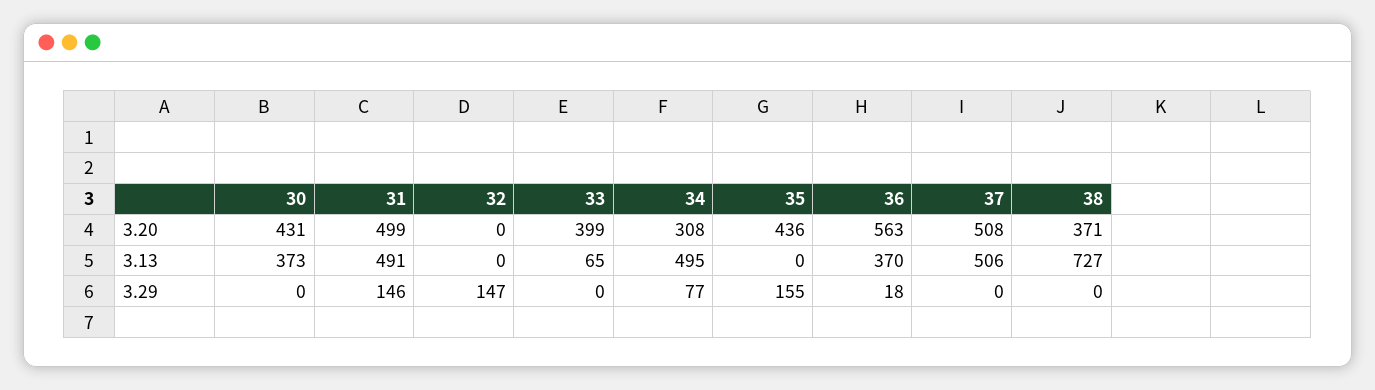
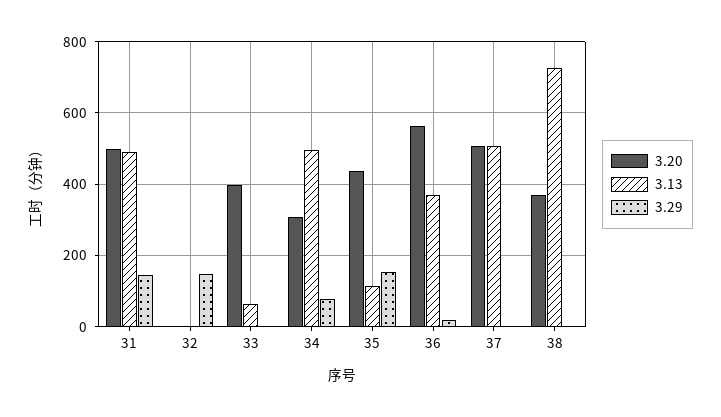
  {
    "3.20": {
-     "30": 431,
      "31": 499,
      "32": 0,
      "33": 399,
      "34": 308,
      "35": 436,
      "36": 563,
      "37": 508,
      "38": 371
    },
    "3.13": {
-     "30": 373,
      "31": 491,
      "32": 0,
      "33": 65,
      "34": 495,
-     "35": 0,
+     "35": 120,
      "36": 370,
      "37": 506,
      "38": 727
    },
    "3.29": {
-     "30": 0,
      "31": 146,
      "32": 147,
      "33": 0,
      "34": 77,
      "35": 155,
      "36": 18,
      "37": 0,
      "38": 0
    }
  }

